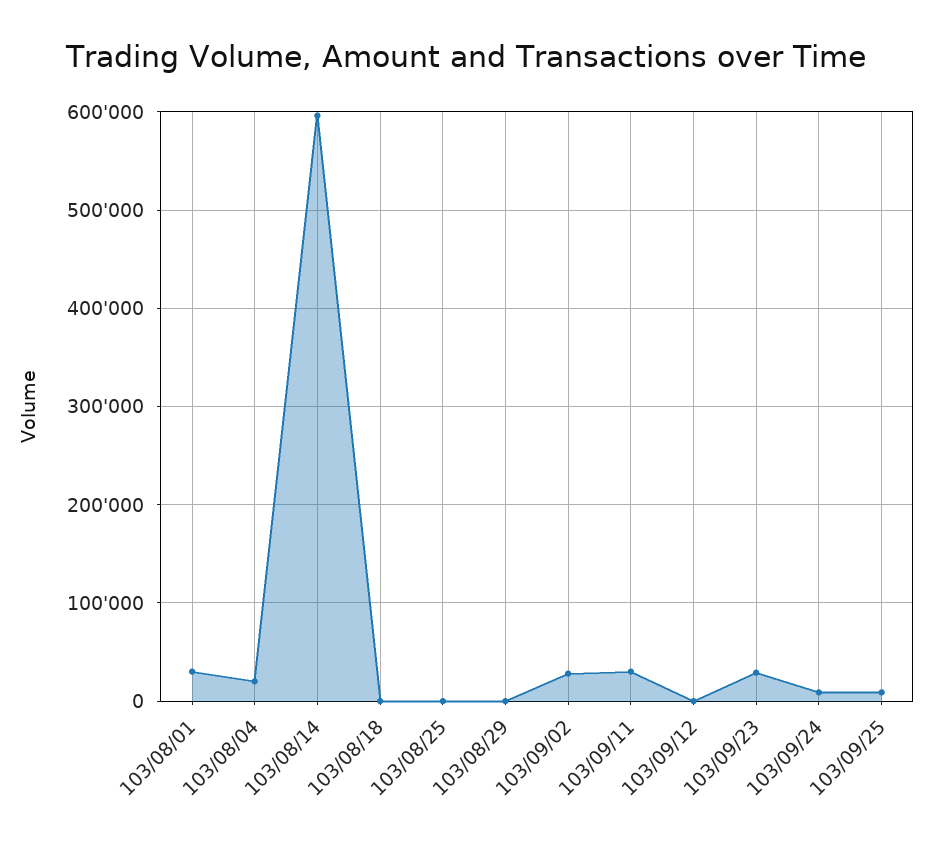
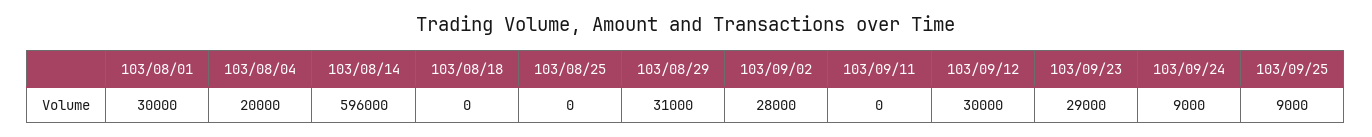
  {
    "103/08/01": 30000,
    "103/08/04": 20000,
    "103/08/14": 596000,
    "103/08/18": 0,
    "103/08/25": 0,
-   "103/08/29": 0,
+   "103/08/29": 31000,
    "103/09/02": 28000,
-   "103/09/11": 30000,
+   "103/09/11": 0,
-   "103/09/12": 0,
+   "103/09/12": 30000,
    "103/09/23": 29000,
    "103/09/24": 9000,
    "103/09/25": 9000
  }

